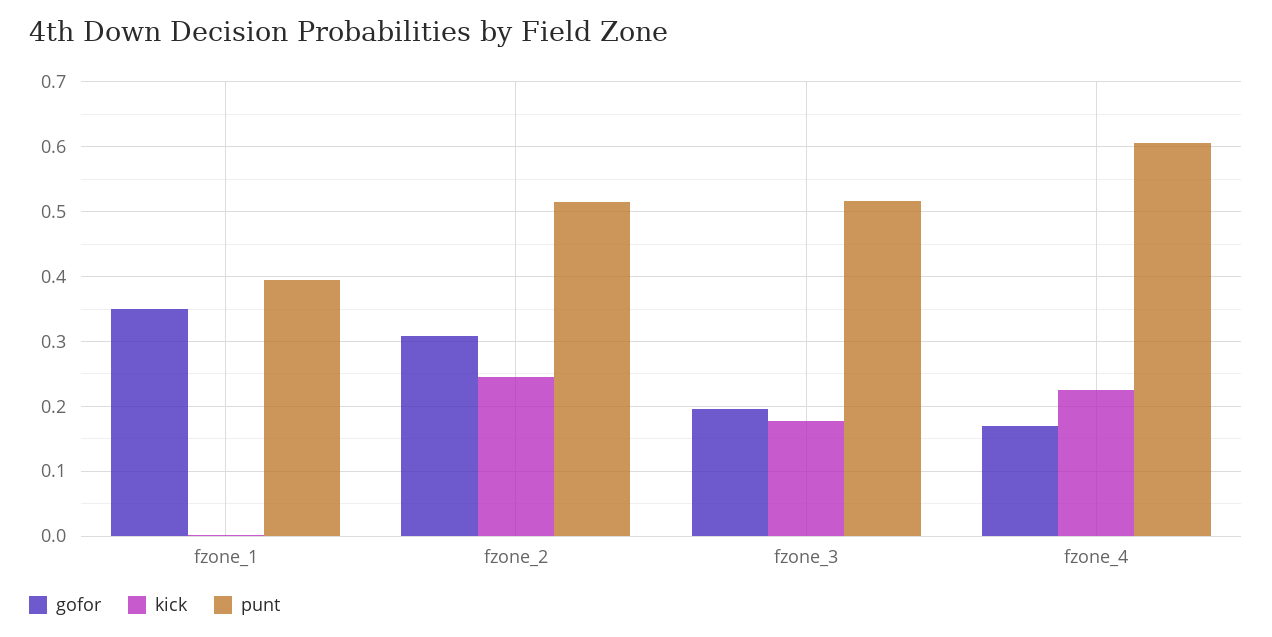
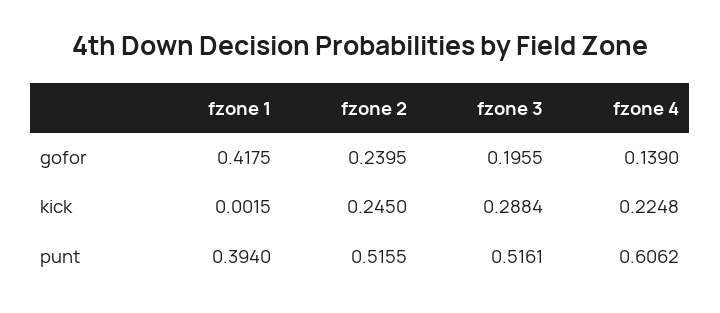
  {
    "gofor": {
-     "fzone_1": 0.35,
+     "fzone_1": 0.4175,
-     "fzone_2": 0.31,
+     "fzone_2": 0.2395,
      "fzone_3": 0.1955,
-     "fzone_4": 0.17
+     "fzone_4": 0.139
    },
    "kick": {
      "fzone_1": 0.0015,
      "fzone_2": 0.245,
-     "fzone_3": 0.18,
+     "fzone_3": 0.2884,
      "fzone_4": 0.2248
    },
    "punt": {
      "fzone_1": 0.394,
      "fzone_2": 0.5155,
      "fzone_3": 0.5161,
      "fzone_4": 0.6062
    }
  }

